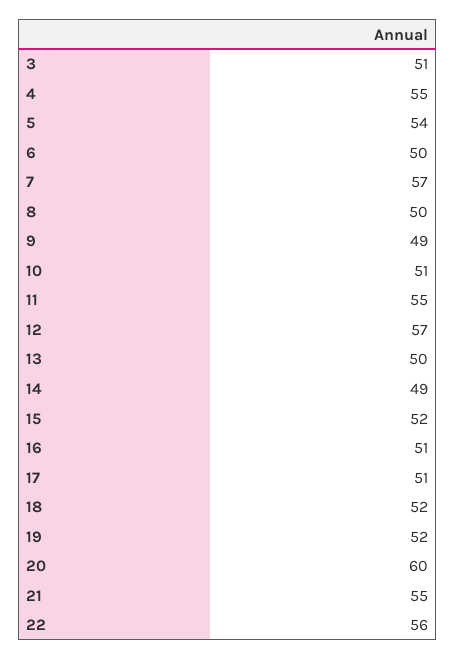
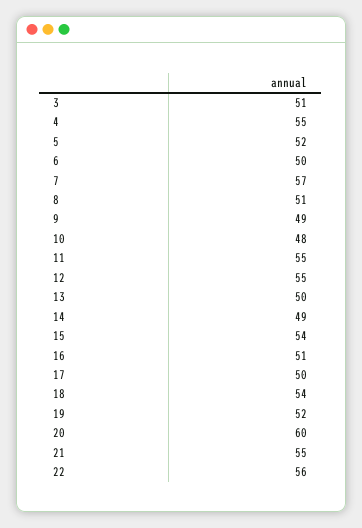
  {
    "3": 51,
    "4": 55,
-   "5": 54,
+   "5": 52,
    "6": 50,
    "7": 57,
-   "8": 50,
+   "8": 51,
    "9": 49,
-   "10": 51,
+   "10": 48,
    "11": 55,
-   "12": 57,
+   "12": 55,
    "13": 50,
    "14": 49,
-   "15": 52,
+   "15": 54,
    "16": 51,
-   "17": 51,
+   "17": 50,
-   "18": 52,
+   "18": 54,
    "19": 52,
    "20": 60,
    "21": 55,
    "22": 56
  }

